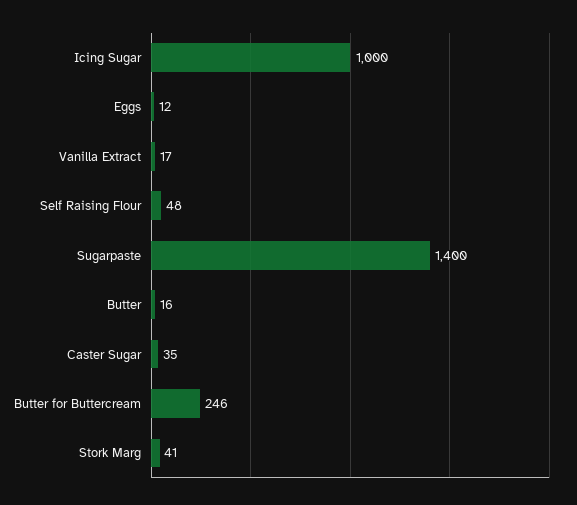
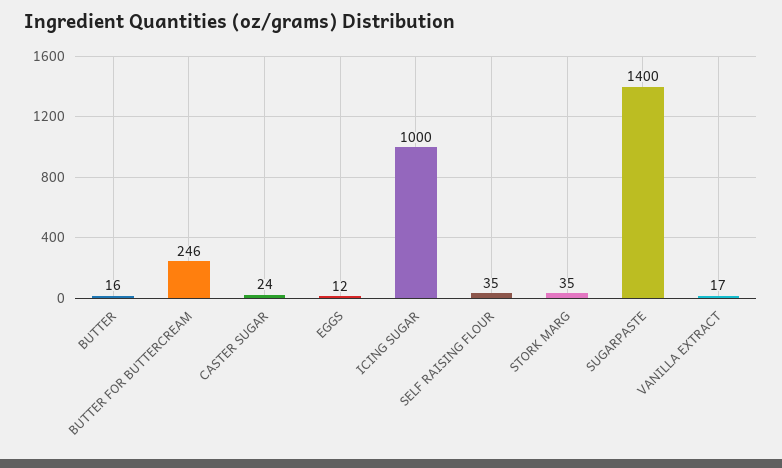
  {
    "Icing Sugar": 1000,
    "Eggs": 12,
    "Vanilla Extract": 17,
-   "Self Raising Flour": 48,
+   "Self Raising Flour": 35,
    "Sugarpaste": 1400,
    "Butter": 16,
-   "Caster Sugar": 35,
+   "Caster Sugar": 24,
    "Butter for Buttercream": 246,
-   "Stork Marg": 41
+   "Stork Marg": 35
  }

